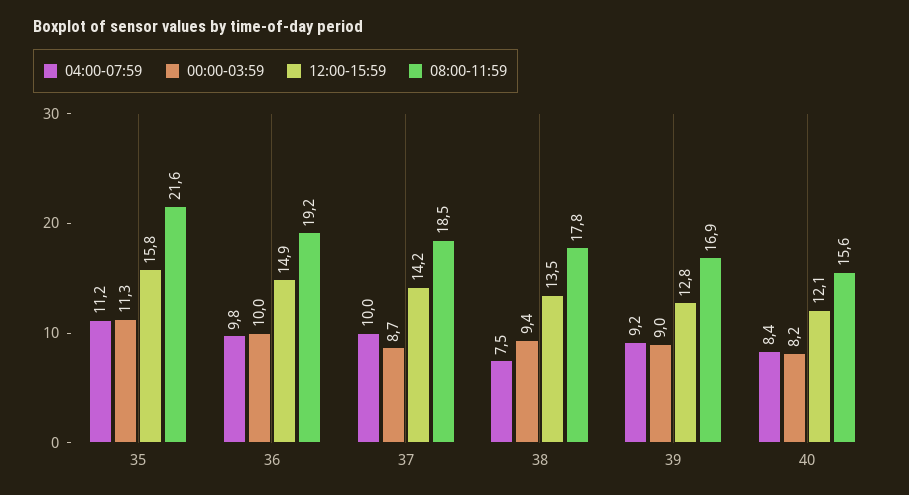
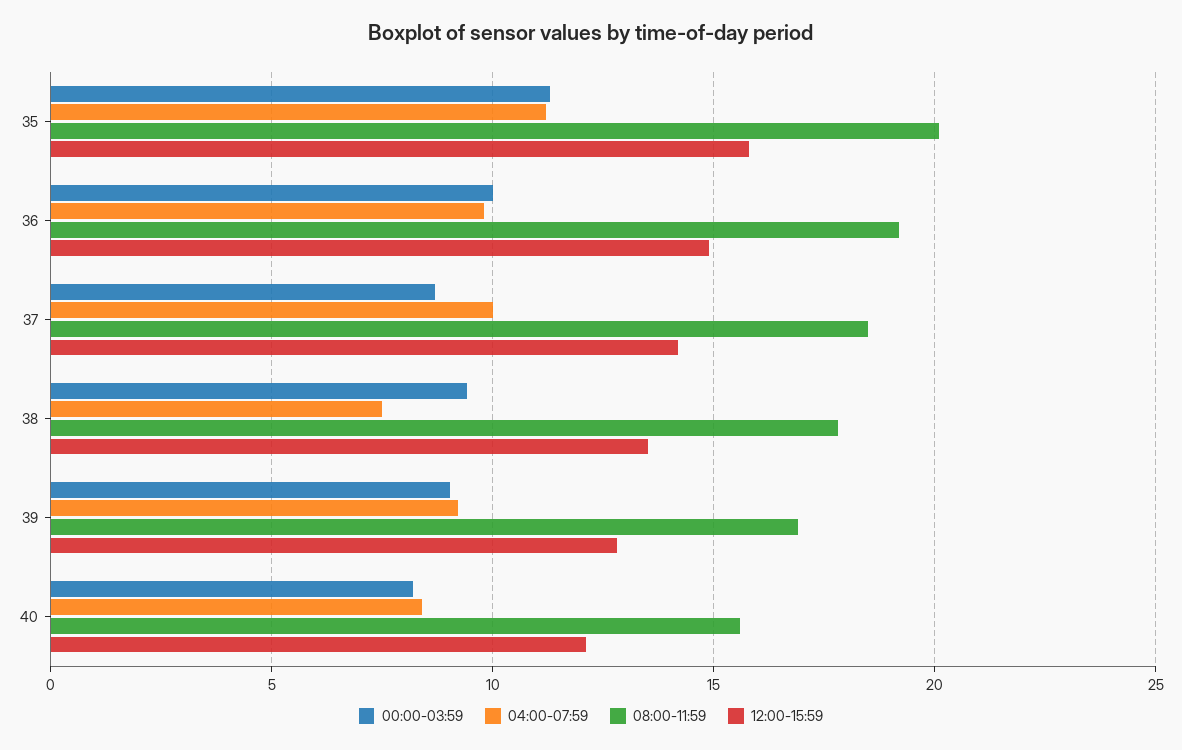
  {
    "04:00-07:59": {
      "35": 11.2,
      "36": 9.8,
      "37": 10,
      "38": 7.5,
      "39": 9.2,
      "40": 8.4
    },
    "00:00-03:59": {
      "35": 11.3,
      "36": 10,
      "37": 8.7,
      "38": 9.4,
      "39": 9,
      "40": 8.2
    },
    "12:00-15:59": {
      "35": 15.8,
      "36": 14.9,
      "37": 14.2,
      "38": 13.5,
      "39": 12.8,
      "40": 12.1
    },
    "08:00-11:59": {
-     "35": 21.6,
+     "35": 20,
      "36": 19.2,
      "37": 18.5,
      "38": 17.8,
      "39": 16.9,
      "40": 15.6
    }
  }

